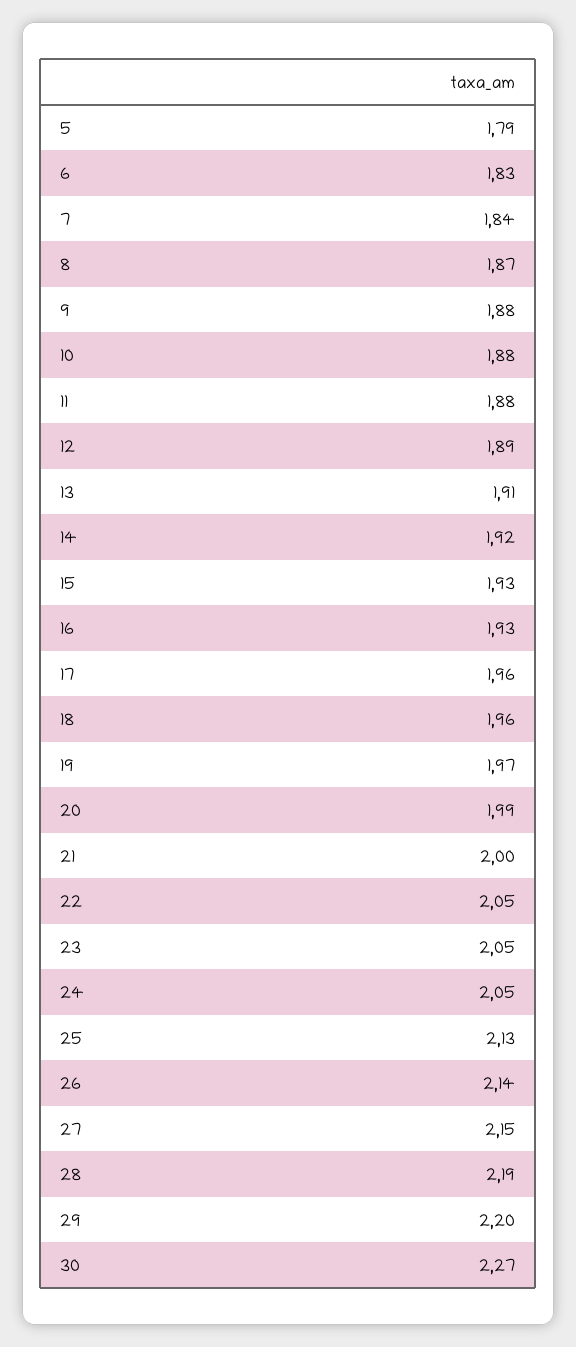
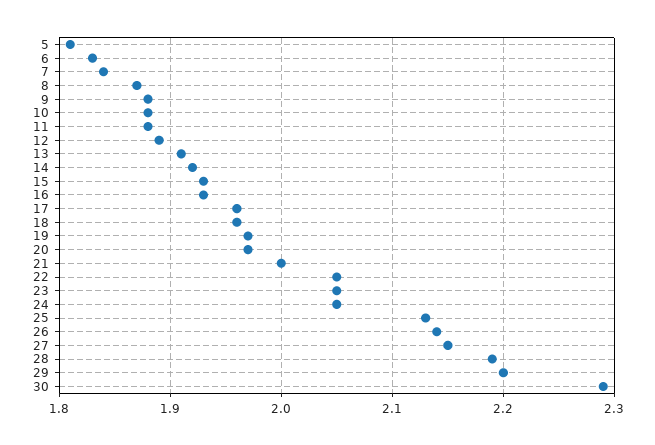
  {
-   "5": 1.79,
+   "5": 1.81,
    "6": 1.83,
    "7": 1.84,
    "8": 1.87,
    "9": 1.88,
    "10": 1.88,
    "11": 1.88,
    "12": 1.89,
    "13": 1.91,
    "14": 1.92,
    "15": 1.93,
    "16": 1.93,
    "17": 1.96,
    "18": 1.96,
    "19": 1.97,
-   "20": 1.99,
+   "20": 1.97,
    "21": 2,
    "22": 2.05,
    "23": 2.05,
    "24": 2.05,
    "25": 2.13,
    "26": 2.14,
    "27": 2.15,
    "28": 2.19,
    "29": 2.2,
-   "30": 2.27
+   "30": 2.29
  }

